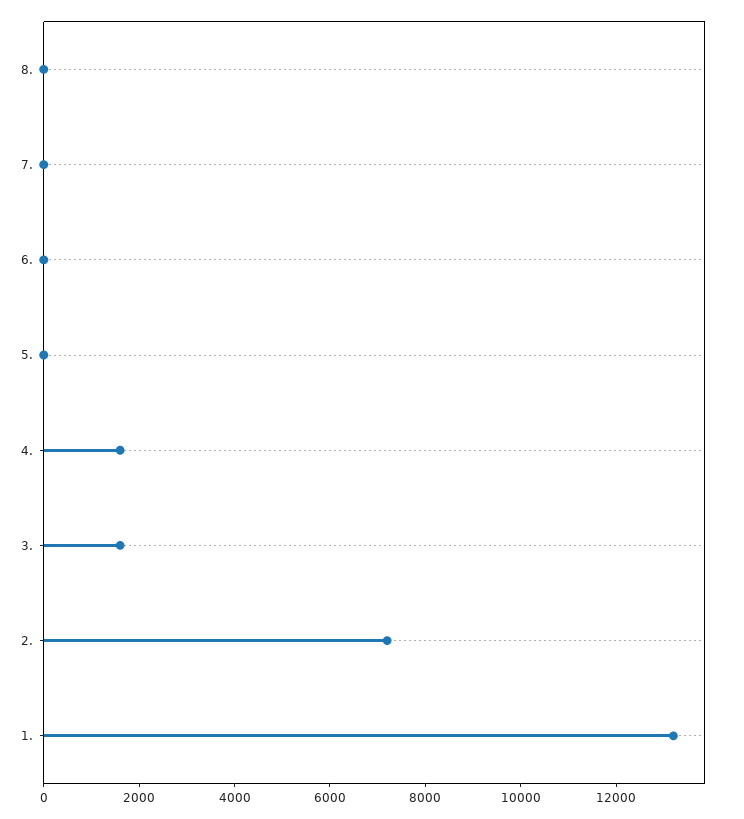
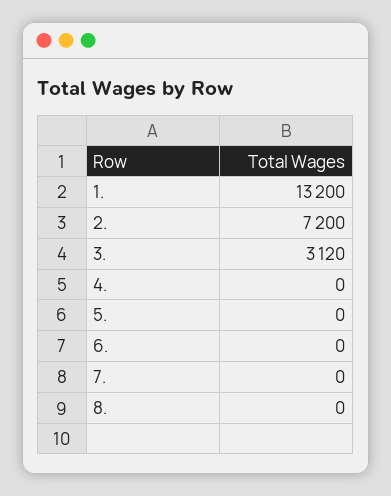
  {
    "8.": 0,
    "7.": 0,
    "6.": 0,
    "5.": 0,
-   "4.": 1500,
+   "4.": 0,
-   "3.": 1500,
+   "3.": 3120,
    "2.": 7200,
    "1.": 13200
  }

